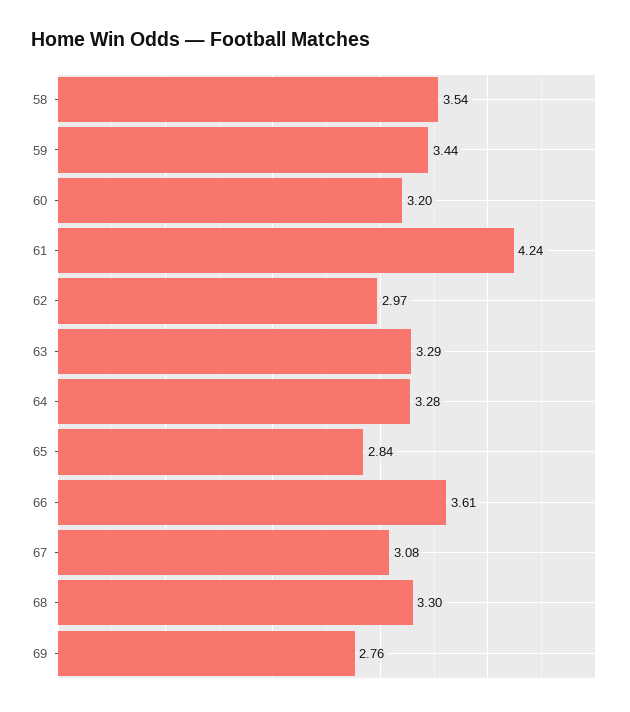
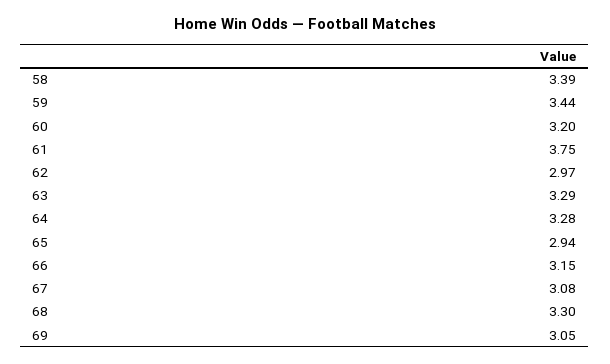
  {
-   "58": 3.54,
+   "58": 3.39,
    "59": 3.44,
    "60": 3.2,
-   "61": 4.24,
+   "61": 3.75,
    "62": 2.97,
    "63": 3.29,
    "64": 3.28,
-   "65": 2.84,
+   "65": 2.94,
-   "66": 3.61,
+   "66": 3.15,
    "67": 3.08,
    "68": 3.3,
-   "69": 2.76
+   "69": 3.05
  }

